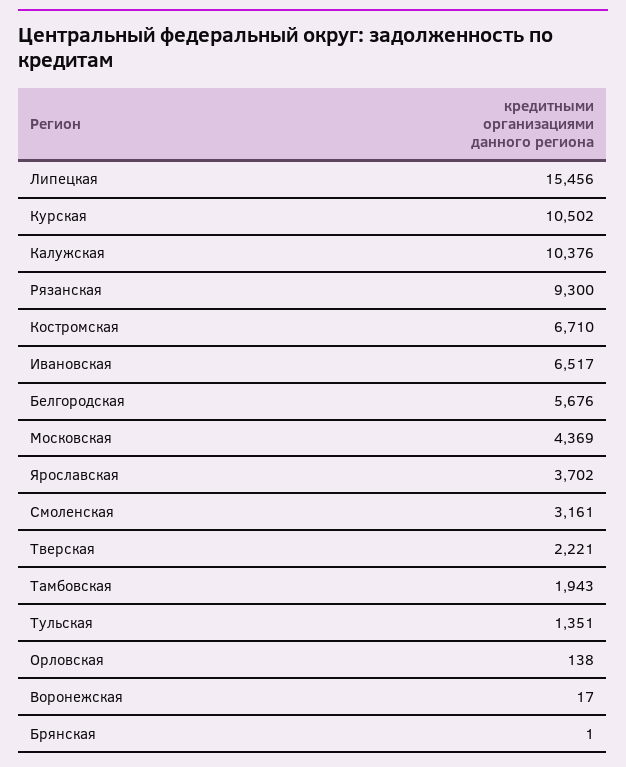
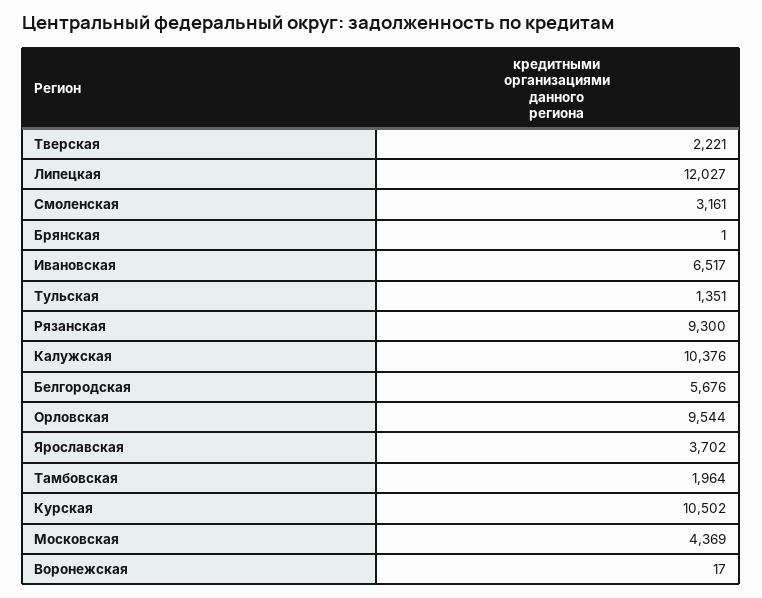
  {
-   "Липецкая": 15456,
+   "Липецкая": 12027,
    "Курская": 10502,
    "Калужская": 10376,
    "Рязанская": 9300,
-   "Костромская": 6710,
    "Ивановская": 6517,
    "Белгородская": 5676,
    "Московская": 4369,
    "Ярославская": 3702,
    "Смоленская": 3161,
    "Тверская": 2221,
-   "Тамбовская": 1943,
+   "Тамбовская": 1964,
    "Тульская": 1351,
-   "Орловская": 138,
+   "Орловская": 9544,
    "Воронежская": 17,
    "Брянская": 1
  }

